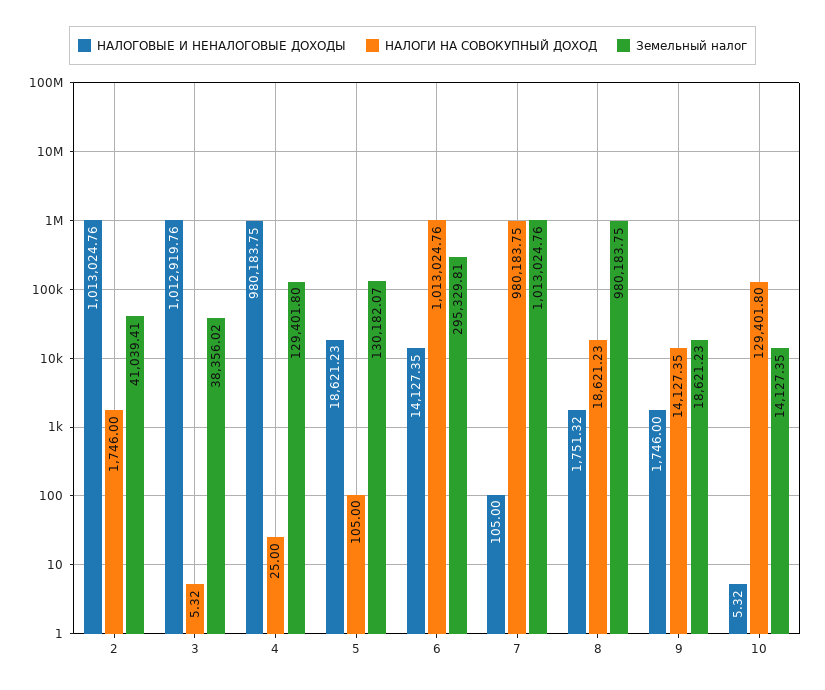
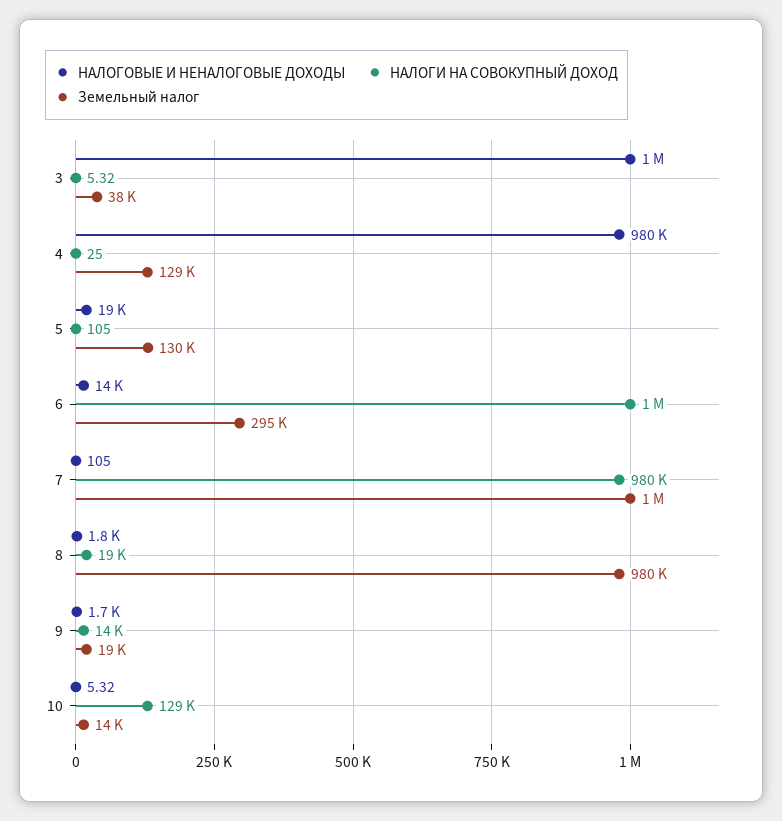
  {
    "НАЛОГОВЫЕ И НЕНАЛОГОВЫЕ ДОХОДЫ": {
-     "2": 1013024.76,
      "3": 1012919.76,
      "4": 980183.75,
      "5": 18621.23,
      "6": 14127.35,
      "7": 105,
      "8": 1751.32,
      "9": 1746,
      "10": 5.32
    },
    "НАЛОГИ НА СОВОКУПНЫЙ ДОХОД": {
-     "2": 1746,
      "3": 5.32,
      "4": 25,
      "5": 105,
      "6": 1013024.76,
      "7": 980183.75,
      "8": 18621.23,
      "9": 14127.35,
      "10": 129401.8
    },
    "Земельный налог": {
-     "2": 41039.41,
      "3": 38356.02,
      "4": 129401.8,
      "5": 130182.07,
      "6": 295329.81,
      "7": 1013024.76,
      "8": 980183.75,
      "9": 18621.23,
      "10": 14127.35
    }
  }

